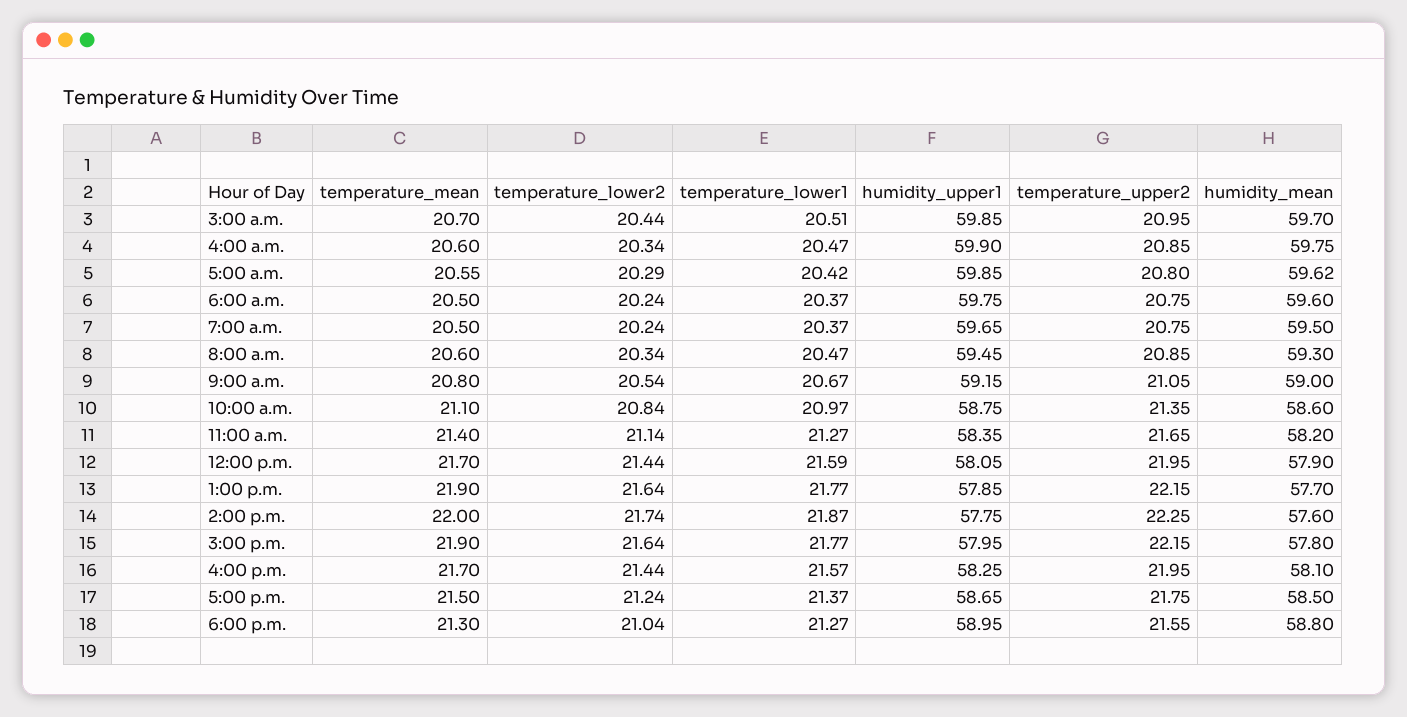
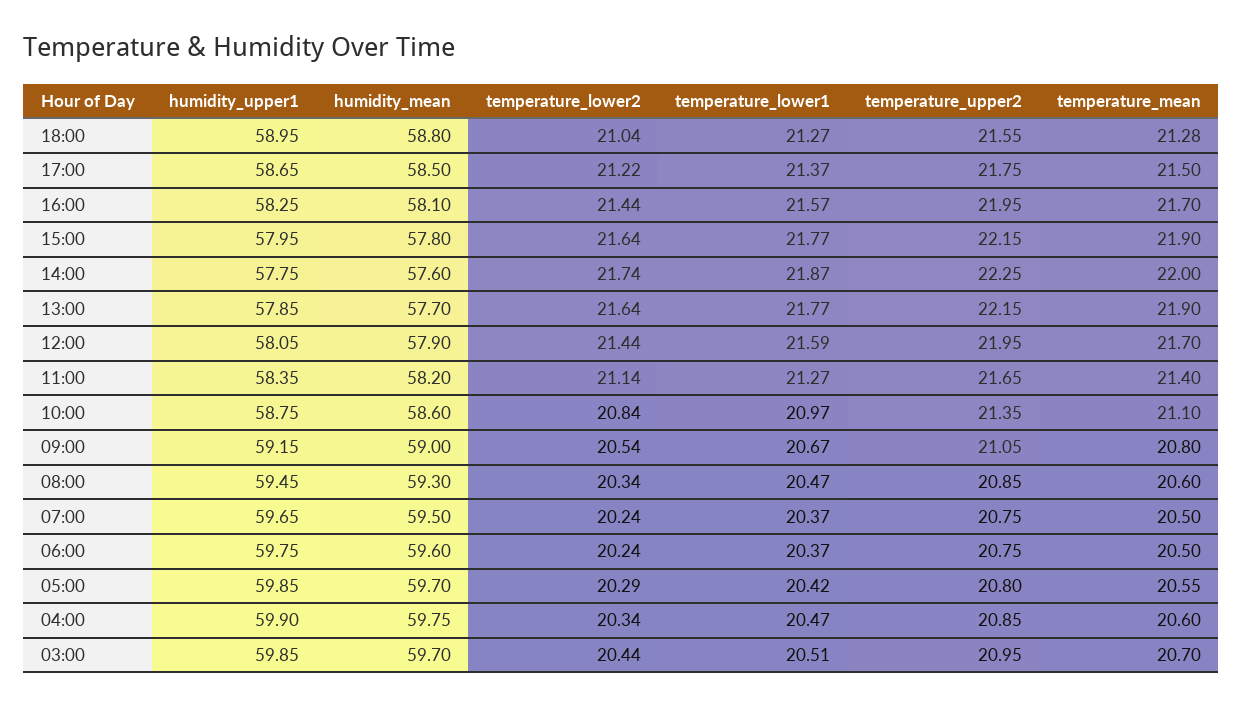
  {
    "temperature_mean": {
      "3:00 a.m.": 20.7,
      "4:00 a.m.": 20.6,
      "5:00 a.m.": 20.55,
      "6:00 a.m.": 20.5,
      "7:00 a.m.": 20.5,
      "8:00 a.m.": 20.6,
      "9:00 a.m.": 20.8,
      "10:00 a.m.": 21.1,
      "11:00 a.m.": 21.4,
      "12:00 p.m.": 21.7,
      "1:00 p.m.": 21.9,
      "2:00 p.m.": 22,
      "3:00 p.m.": 21.9,
      "4:00 p.m.": 21.7,
      "5:00 p.m.": 21.5,
-     "6:00 p.m.": 21.3
+     "6:00 p.m.": 21.28
    },
    "temperature_lower2": {
      "3:00 a.m.": 20.44,
      "4:00 a.m.": 20.34,
      "5:00 a.m.": 20.29,
      "6:00 a.m.": 20.24,
      "7:00 a.m.": 20.24,
      "8:00 a.m.": 20.34,
      "9:00 a.m.": 20.54,
      "10:00 a.m.": 20.84,
      "11:00 a.m.": 21.14,
      "12:00 p.m.": 21.44,
      "1:00 p.m.": 21.64,
      "2:00 p.m.": 21.74,
      "3:00 p.m.": 21.64,
      "4:00 p.m.": 21.44,
-     "5:00 p.m.": 21.24,
+     "5:00 p.m.": 21.22,
      "6:00 p.m.": 21.04
    },
    "temperature_lower1": {
      "3:00 a.m.": 20.51,
      "4:00 a.m.": 20.47,
      "5:00 a.m.": 20.42,
      "6:00 a.m.": 20.37,
      "7:00 a.m.": 20.37,
      "8:00 a.m.": 20.47,
      "9:00 a.m.": 20.67,
      "10:00 a.m.": 20.97,
      "11:00 a.m.": 21.27,
      "12:00 p.m.": 21.59,
      "1:00 p.m.": 21.77,
      "2:00 p.m.": 21.87,
      "3:00 p.m.": 21.77,
      "4:00 p.m.": 21.57,
      "5:00 p.m.": 21.37,
      "6:00 p.m.": 21.27
    },
    "humidity_upper1": {
      "3:00 a.m.": 59.85,
      "4:00 a.m.": 59.9,
      "5:00 a.m.": 59.85,
      "6:00 a.m.": 59.75,
      "7:00 a.m.": 59.65,
      "8:00 a.m.": 59.45,
      "9:00 a.m.": 59.15,
      "10:00 a.m.": 58.75,
      "11:00 a.m.": 58.35,
      "12:00 p.m.": 58.05,
      "1:00 p.m.": 57.85,
      "2:00 p.m.": 57.75,
      "3:00 p.m.": 57.95,
      "4:00 p.m.": 58.25,
      "5:00 p.m.": 58.65,
      "6:00 p.m.": 58.95
    },
    "temperature_upper2": {
      "3:00 a.m.": 20.95,
      "4:00 a.m.": 20.85,
      "5:00 a.m.": 20.8,
      "6:00 a.m.": 20.75,
      "7:00 a.m.": 20.75,
      "8:00 a.m.": 20.85,
      "9:00 a.m.": 21.05,
      "10:00 a.m.": 21.35,
      "11:00 a.m.": 21.65,
      "12:00 p.m.": 21.95,
      "1:00 p.m.": 22.15,
      "2:00 p.m.": 22.25,
      "3:00 p.m.": 22.15,
      "4:00 p.m.": 21.95,
      "5:00 p.m.": 21.75,
      "6:00 p.m.": 21.55
    },
    "humidity_mean": {
      "3:00 a.m.": 59.7,
      "4:00 a.m.": 59.75,
-     "5:00 a.m.": 59.62,
+     "5:00 a.m.": 59.7,
      "6:00 a.m.": 59.6,
      "7:00 a.m.": 59.5,
      "8:00 a.m.": 59.3,
      "9:00 a.m.": 59,
      "10:00 a.m.": 58.6,
      "11:00 a.m.": 58.2,
      "12:00 p.m.": 57.9,
      "1:00 p.m.": 57.7,
      "2:00 p.m.": 57.6,
      "3:00 p.m.": 57.8,
      "4:00 p.m.": 58.1,
      "5:00 p.m.": 58.5,
      "6:00 p.m.": 58.8
    }
  }

